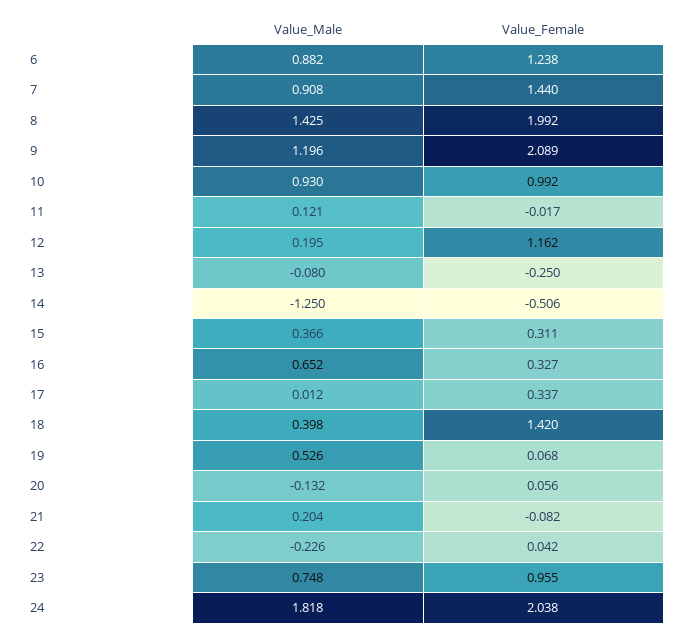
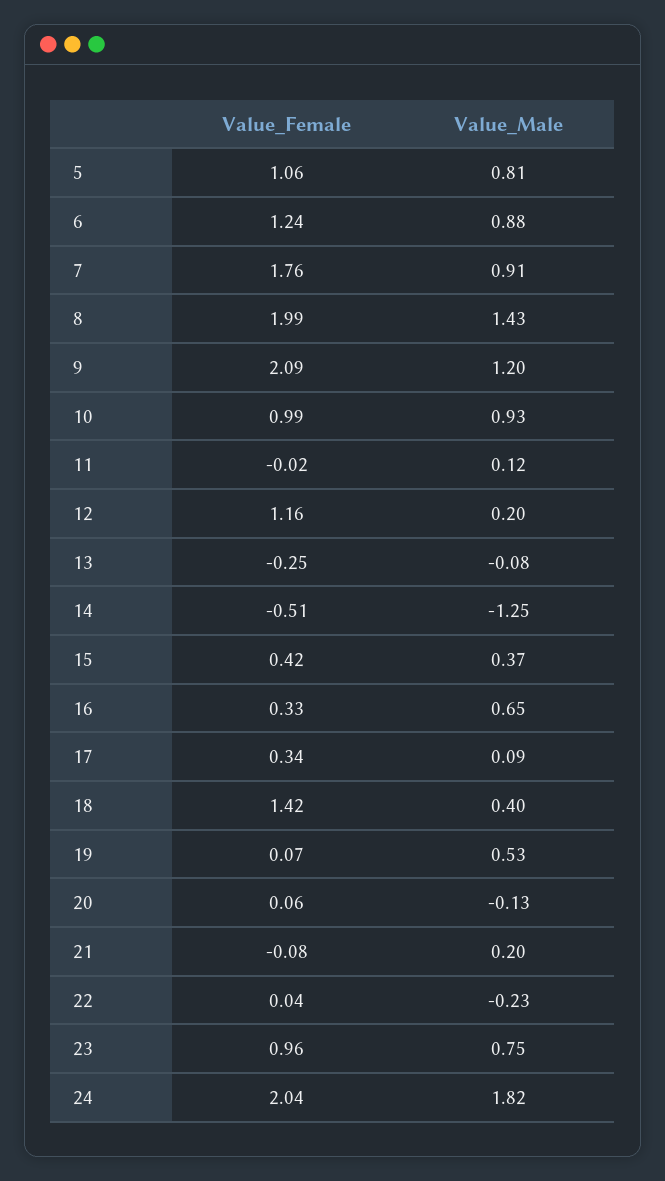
  {
    "Value_Male": {
      "6": 0.882,
      "7": 0.908,
      "8": 1.425,
      "9": 1.196,
      "10": 0.93,
      "11": 0.121,
      "12": 0.195,
      "13": -0.08,
      "14": -1.25,
      "15": 0.366,
      "16": 0.652,
-     "17": 0.012,
+     "17": 0.09,
      "18": 0.398,
      "19": 0.526,
      "20": -0.132,
      "21": 0.204,
      "22": -0.226,
      "23": 0.748,
-     "24": 1.818
+     "24": 1.818,
+     "5": 0.81
    },
    "Value_Female": {
      "6": 1.238,
-     "7": 1.44,
+     "7": 1.76,
      "8": 1.992,
      "9": 2.089,
      "10": 0.992,
      "11": -0.017,
      "12": 1.162,
      "13": -0.25,
      "14": -0.506,
-     "15": 0.311,
+     "15": 0.42,
      "16": 0.327,
      "17": 0.337,
      "18": 1.42,
      "19": 0.068,
      "20": 0.056,
      "21": -0.082,
      "22": 0.042,
      "23": 0.955,
-     "24": 2.038
+     "24": 2.038,
+     "5": 1.06
    }
  }

